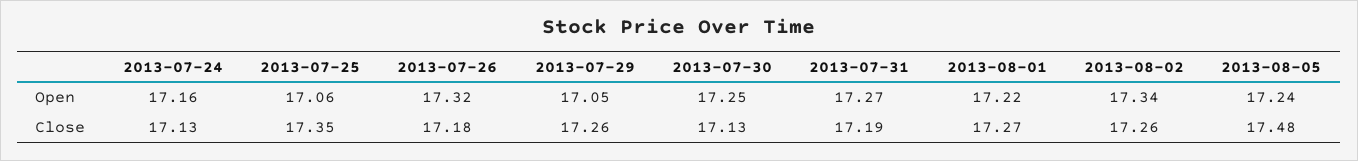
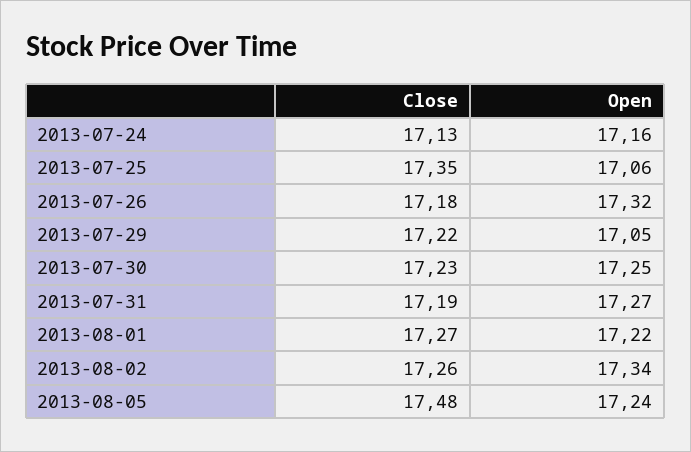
  {
    "2013-07-24": {
      "Open": 17.16,
      "Close": 17.13
    },
    "2013-07-25": {
      "Open": 17.06,
      "Close": 17.35
    },
    "2013-07-26": {
      "Open": 17.32,
      "Close": 17.18
    },
    "2013-07-29": {
      "Open": 17.05,
-     "Close": 17.26
+     "Close": 17.22
    },
    "2013-07-30": {
      "Open": 17.25,
-     "Close": 17.13
+     "Close": 17.23
    },
    "2013-07-31": {
      "Open": 17.27,
      "Close": 17.19
    },
    "2013-08-01": {
      "Open": 17.22,
      "Close": 17.27
    },
    "2013-08-02": {
      "Open": 17.34,
      "Close": 17.26
    },
    "2013-08-05": {
      "Open": 17.24,
      "Close": 17.48
    }
  }

